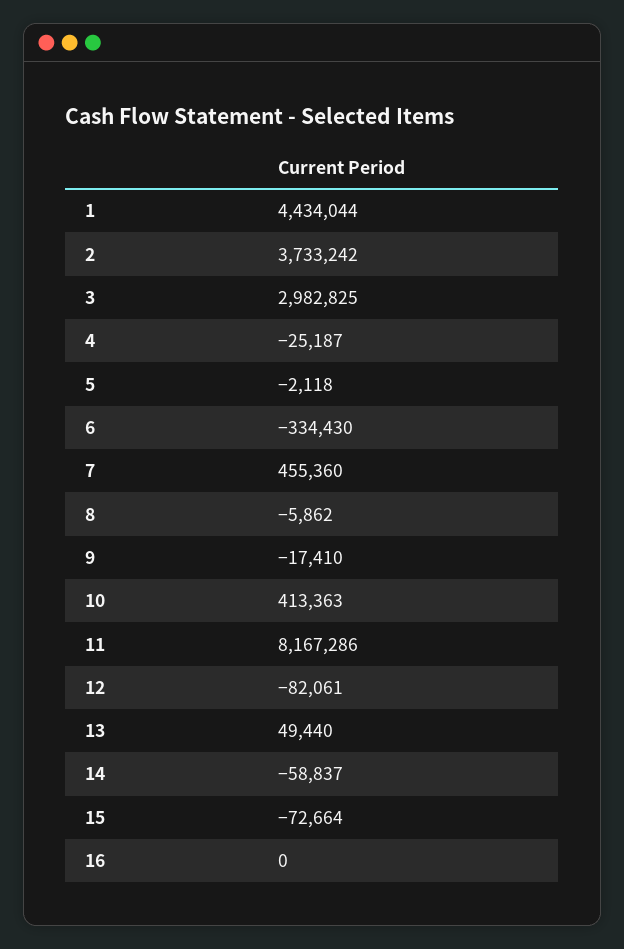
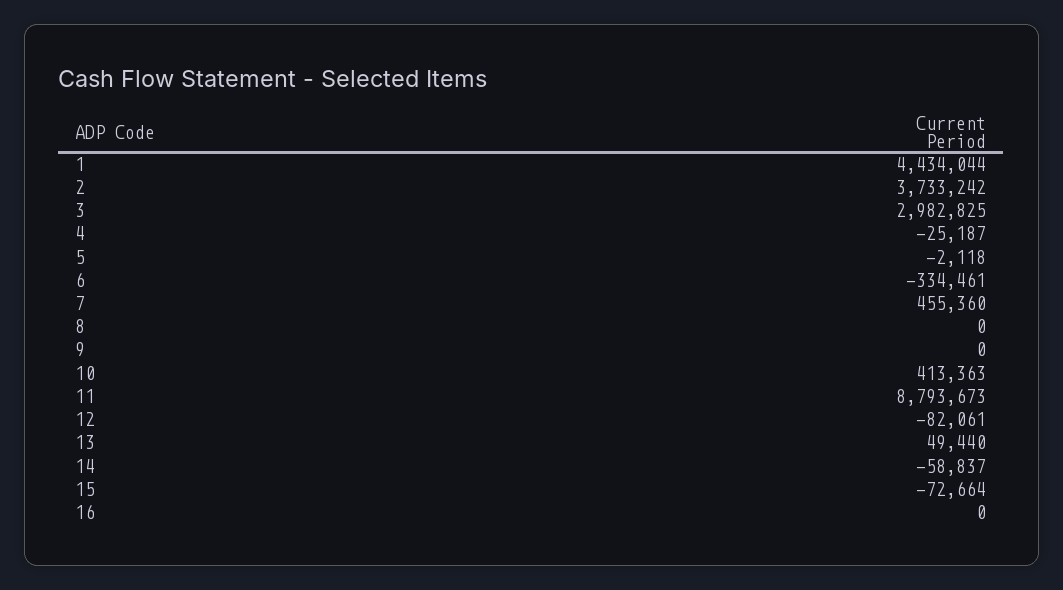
  {
    "1": 4434044,
    "2": 3733242,
    "3": 2982825,
    "4": -25187,
    "5": -2118,
-   "6": -334430,
+   "6": -334461,
    "7": 455360,
-   "8": -5862,
+   "8": 0,
-   "9": -17410,
+   "9": 0,
    "10": 413363,
-   "11": 8167286,
+   "11": 8793673,
    "12": -82061,
    "13": 49440,
    "14": -58837,
    "15": -72664,
    "16": 0
  }

